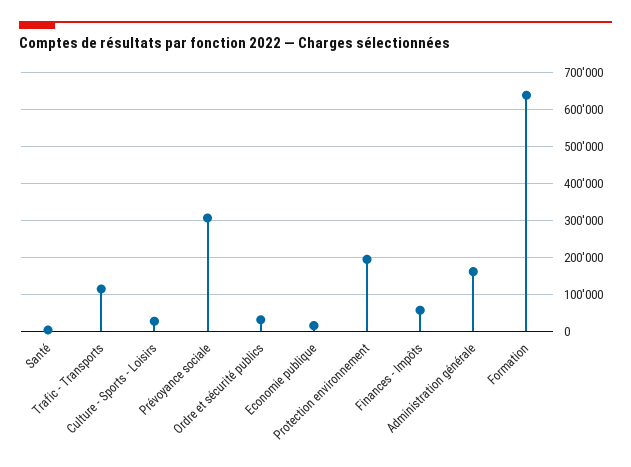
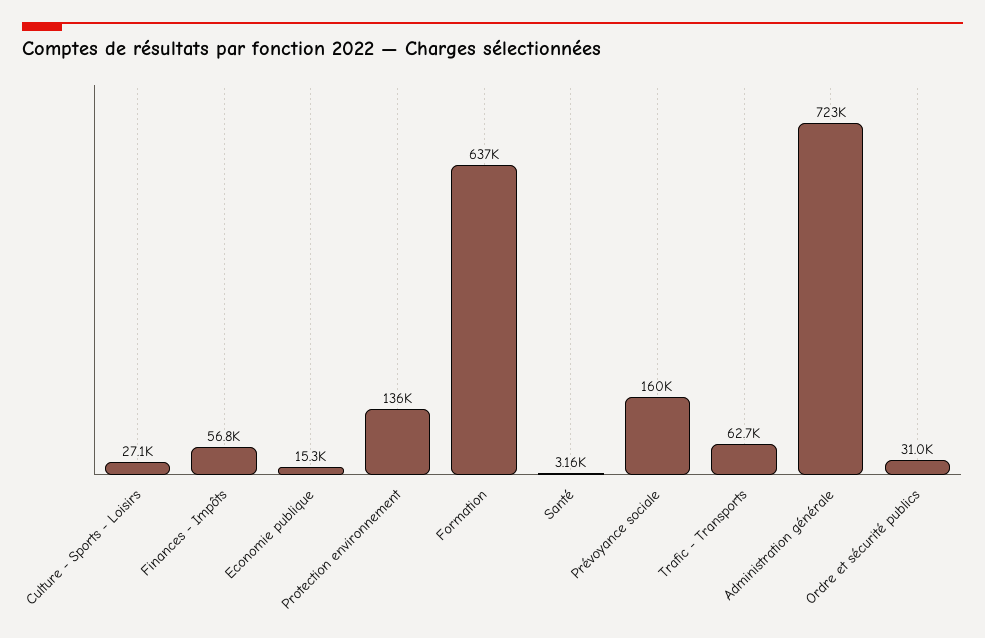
  {
    "Santé": 3160,
-   "Trafic - Transports": 120000,
+   "Trafic - Transports": 62700,
    "Culture - Sports - Loisirs": 27100,
-   "Prévoyance sociale": 300000,
+   "Prévoyance sociale": 160000,
    "Ordre et sécurité publics": 31000,
    "Economie publique": 15300,
-   "Protection environnement": 200000,
+   "Protection environnement": 136000,
    "Finances - Impôts": 56800,
-   "Administration générale": 160000,
+   "Administration générale": 723000,
    "Formation": 637000
  }

